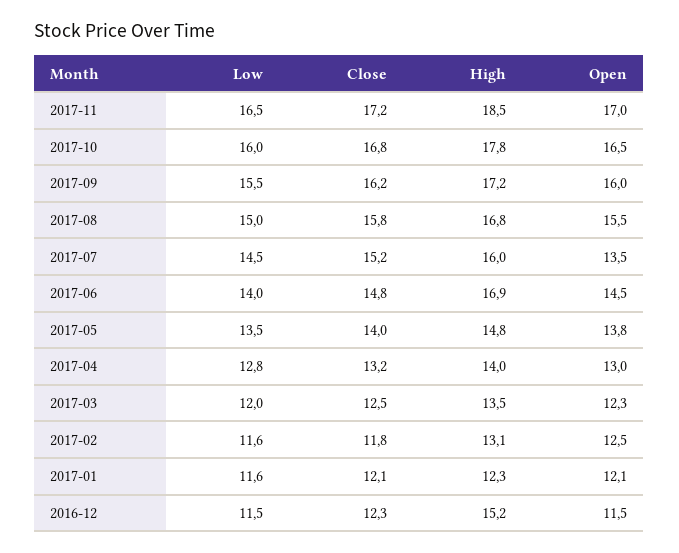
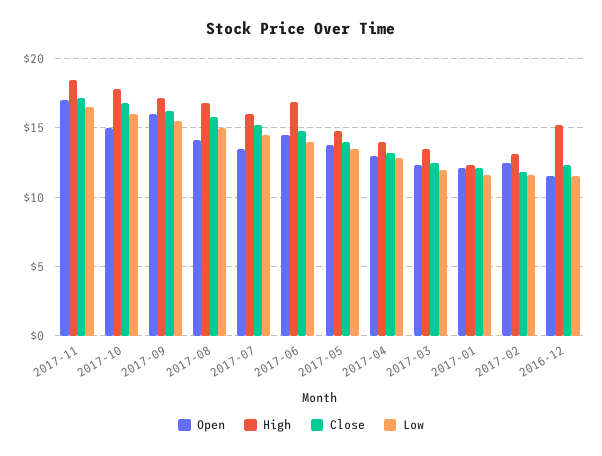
  {
    "Low": {
      "2017-11": 16.5,
      "2017-10": 16,
      "2017-09": 15.5,
      "2017-08": 15,
      "2017-07": 14.5,
      "2017-06": 14,
      "2017-05": 13.5,
      "2017-04": 12.8,
      "2017-03": 12,
      "2017-02": 11.6,
      "2017-01": 11.6,
      "2016-12": 11.5
    },
    "Close": {
      "2017-11": 17.2,
      "2017-10": 16.8,
      "2017-09": 16.2,
      "2017-08": 15.8,
      "2017-07": 15.2,
      "2017-06": 14.8,
      "2017-05": 14,
      "2017-04": 13.2,
      "2017-03": 12.5,
      "2017-02": 11.8,
      "2017-01": 12.1,
      "2016-12": 12.3
    },
    "High": {
      "2017-11": 18.5,
      "2017-10": 17.8,
      "2017-09": 17.2,
      "2017-08": 16.8,
      "2017-07": 16,
      "2017-06": 16.9,
      "2017-05": 14.8,
      "2017-04": 14,
      "2017-03": 13.5,
      "2017-02": 13.1,
      "2017-01": 12.3,
      "2016-12": 15.2
    },
    "Open": {
      "2017-11": 17,
-     "2017-10": 16.5,
+     "2017-10": 15,
      "2017-09": 16,
-     "2017-08": 15.5,
+     "2017-08": 14,
      "2017-07": 13.5,
      "2017-06": 14.5,
      "2017-05": 13.8,
      "2017-04": 13,
      "2017-03": 12.3,
      "2017-02": 12.5,
      "2017-01": 12.1,
      "2016-12": 11.5
    }
  }

